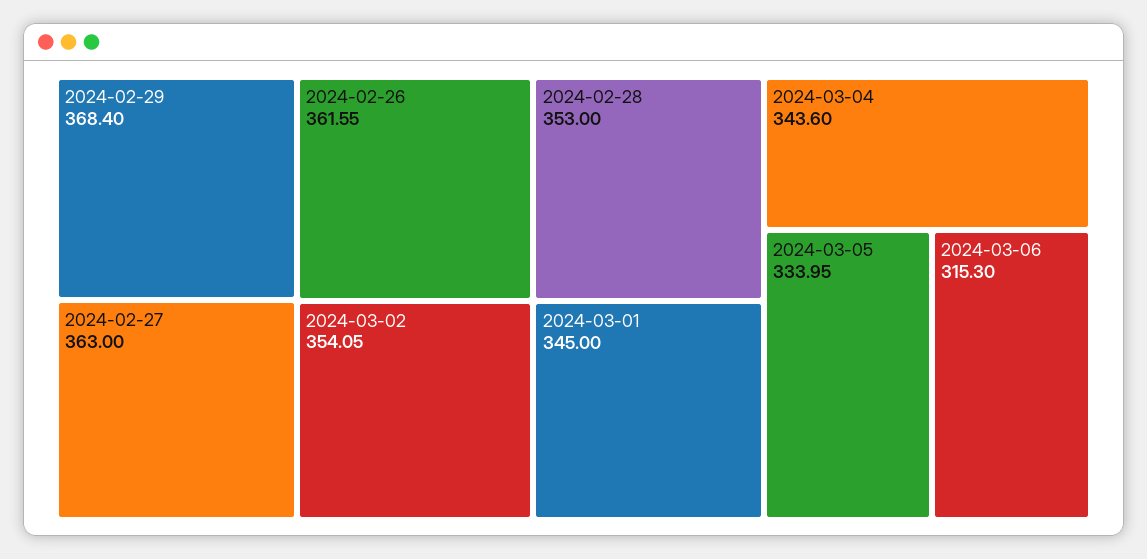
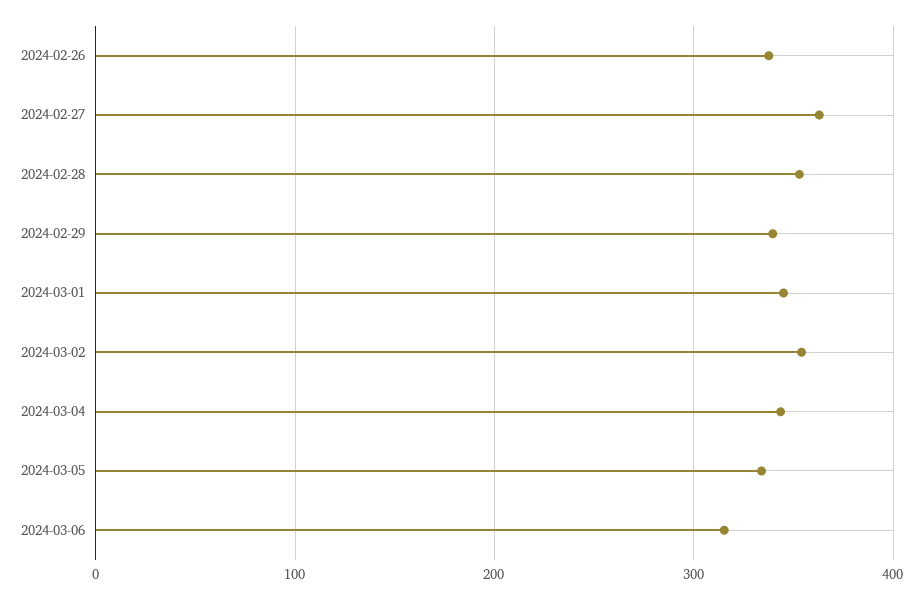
  {
-   "2024-02-29": 368.4,
+   "2024-02-29": 340,
    "2024-02-27": 363,
-   "2024-02-26": 361.55,
+   "2024-02-26": 340,
    "2024-03-02": 354.05,
    "2024-02-28": 353,
    "2024-03-01": 345,
    "2024-03-04": 343.6,
    "2024-03-05": 333.95,
    "2024-03-06": 315.3
  }

